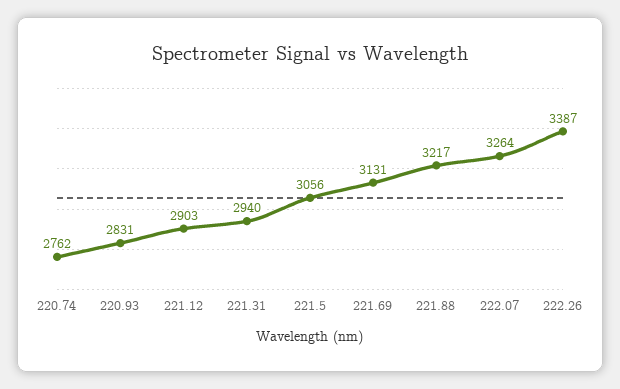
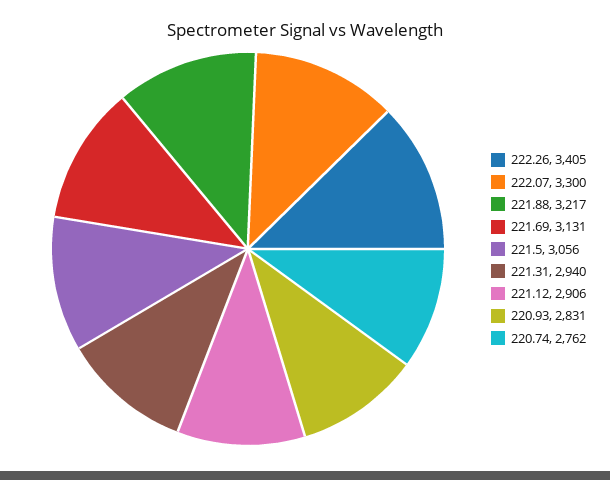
  {
    "220.74": 2762,
    "220.93": 2831,
-   "221.12": 2903,
+   "221.12": 2906,
    "221.31": 2940,
    "221.5": 3056,
    "221.69": 3131,
    "221.88": 3217,
-   "222.07": 3264,
+   "222.07": 3300,
-   "222.26": 3387
+   "222.26": 3405
  }

